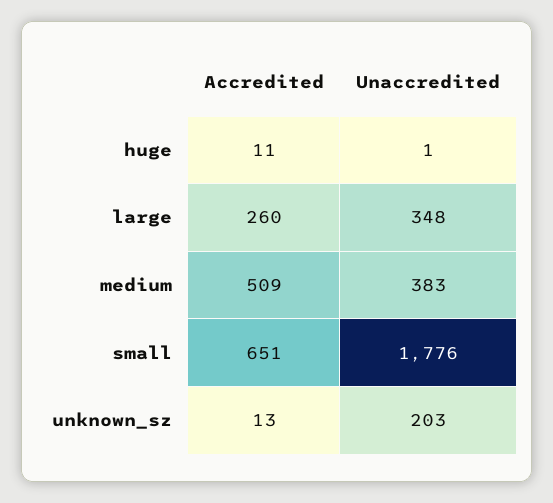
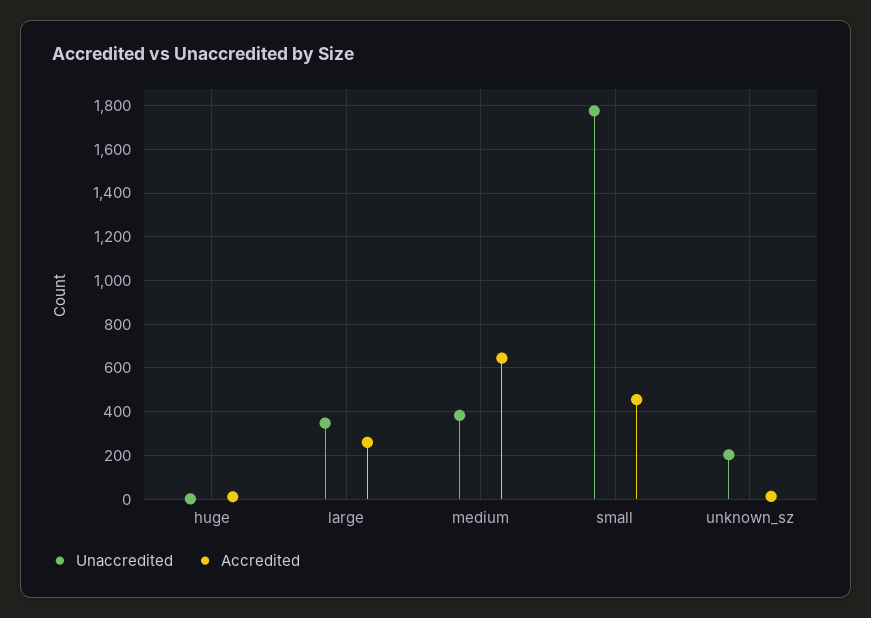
  {
    "Accredited": {
      "huge": 11,
      "large": 260,
-     "medium": 509,
+     "medium": 650,
-     "small": 651,
+     "small": 450,
      "unknown_sz": 13
    },
    "Unaccredited": {
      "huge": 1,
      "large": 348,
      "medium": 383,
      "small": 1776,
      "unknown_sz": 203
    }
  }

